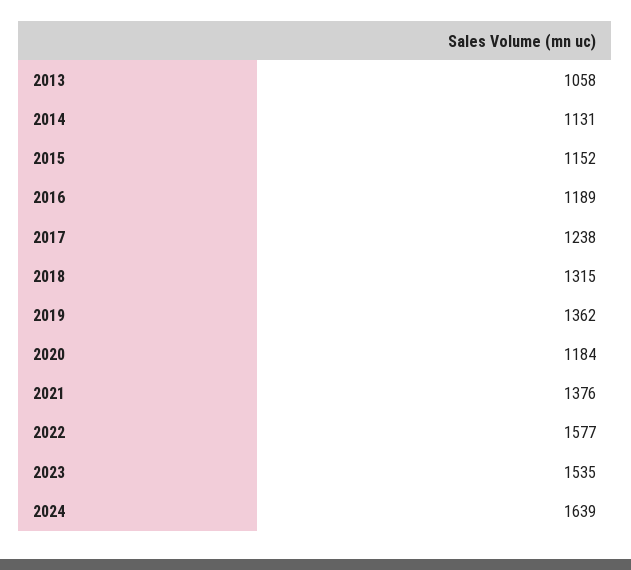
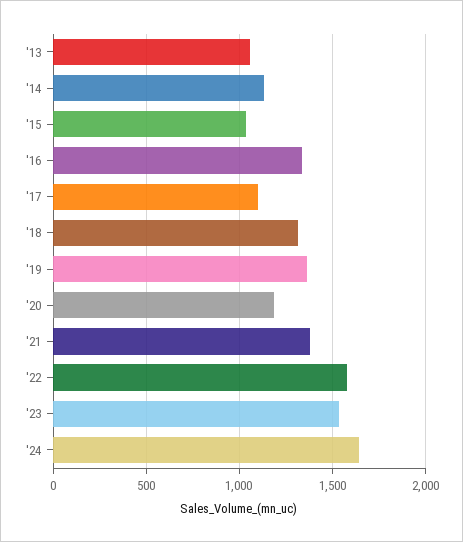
  {
    "2013": 1058,
    "2014": 1131,
-   "2015": 1152,
+   "2015": 1050,
-   "2016": 1189,
+   "2016": 1350,
-   "2017": 1238,
+   "2017": 1100,
    "2018": 1315,
    "2019": 1362,
    "2020": 1184,
    "2021": 1376,
    "2022": 1577,
    "2023": 1535,
    "2024": 1639
  }

